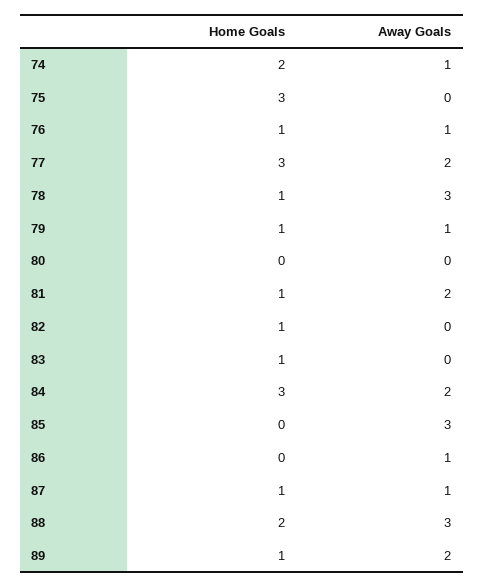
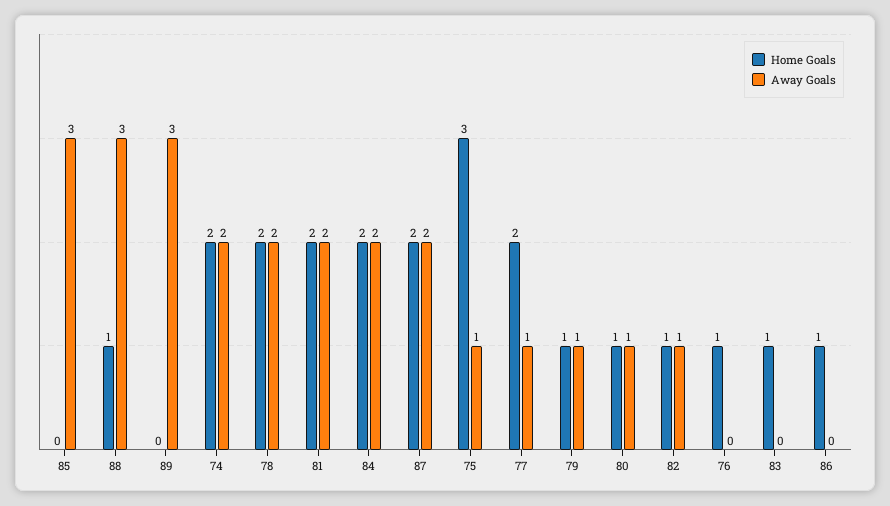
  {
    "Home Goals": {
      "74": 2,
      "75": 3,
      "76": 1,
-     "77": 3,
+     "77": 2,
-     "78": 1,
+     "78": 2,
      "79": 1,
-     "80": 0,
+     "80": 1,
-     "81": 1,
+     "81": 2,
      "82": 1,
      "83": 1,
-     "84": 3,
+     "84": 2,
      "85": 0,
-     "86": 0,
+     "86": 1,
-     "87": 1,
+     "87": 2,
-     "88": 2,
+     "88": 1,
-     "89": 1
+     "89": 0
    },
    "Away Goals": {
-     "74": 1,
+     "74": 2,
-     "75": 0,
+     "75": 1,
-     "76": 1,
+     "76": 0,
-     "77": 2,
+     "77": 1,
-     "78": 3,
+     "78": 2,
      "79": 1,
-     "80": 0,
+     "80": 1,
      "81": 2,
-     "82": 0,
+     "82": 1,
      "83": 0,
      "84": 2,
      "85": 3,
-     "86": 1,
+     "86": 0,
-     "87": 1,
+     "87": 2,
      "88": 3,
-     "89": 2
+     "89": 3
    }
  }

